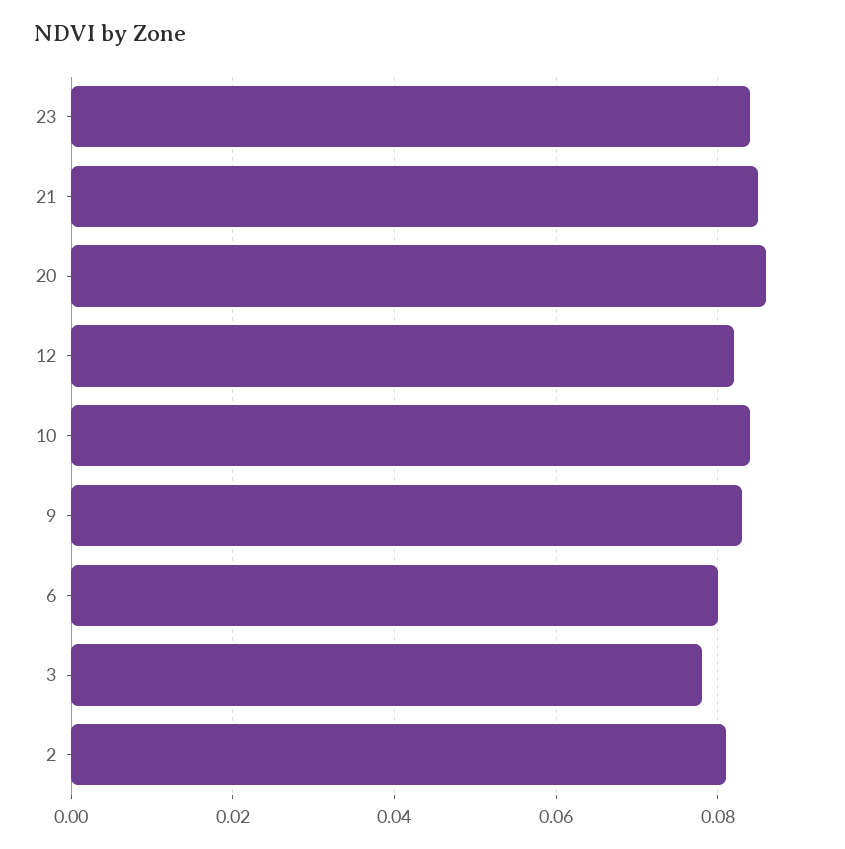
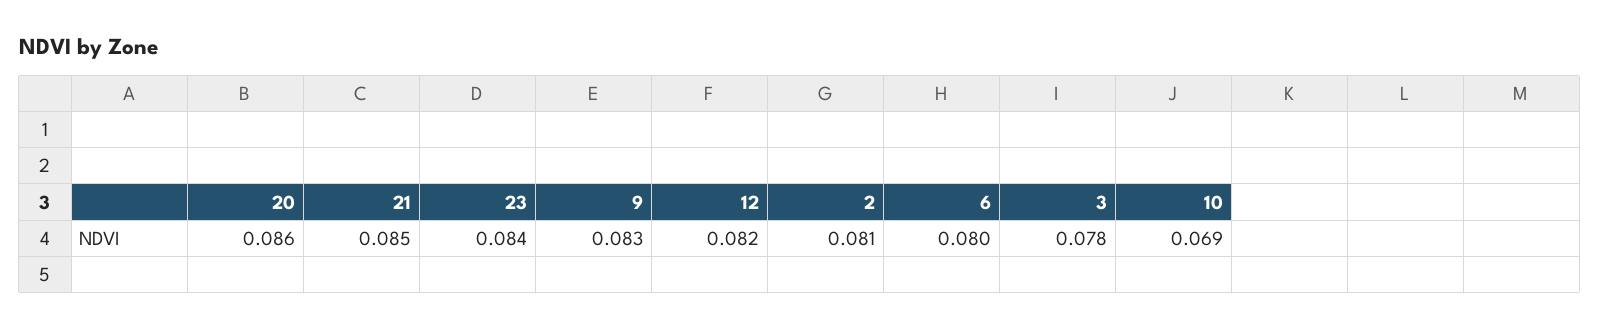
  {
    "23": 0.084,
    "21": 0.085,
    "20": 0.086,
    "12": 0.082,
-   "10": 0.085,
+   "10": 0.069,
    "9": 0.083,
    "6": 0.08,
    "3": 0.078,
    "2": 0.081
  }

